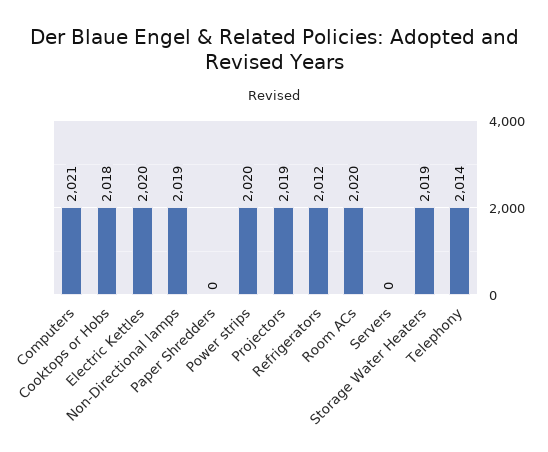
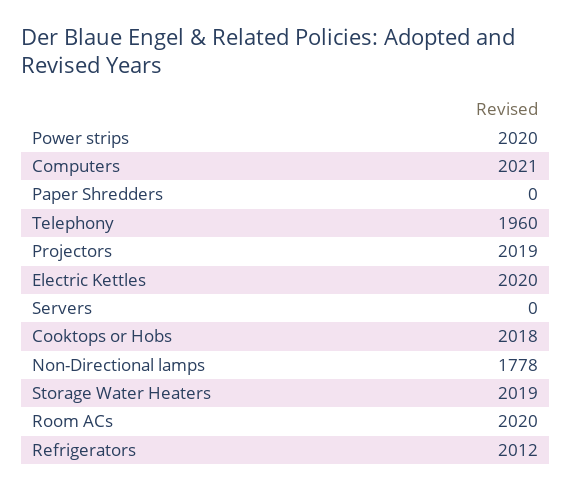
  {
    "Computers": 2021,
    "Cooktops or Hobs": 2018,
    "Electric Kettles": 2020,
-   "Non-Directional lamps": 2019,
+   "Non-Directional lamps": 1778,
    "Paper Shredders": 0,
    "Power strips": 2020,
    "Projectors": 2019,
    "Refrigerators": 2012,
    "Room ACs": 2020,
    "Servers": 0,
    "Storage Water Heaters": 2019,
-   "Telephony": 2014
+   "Telephony": 1960
  }

